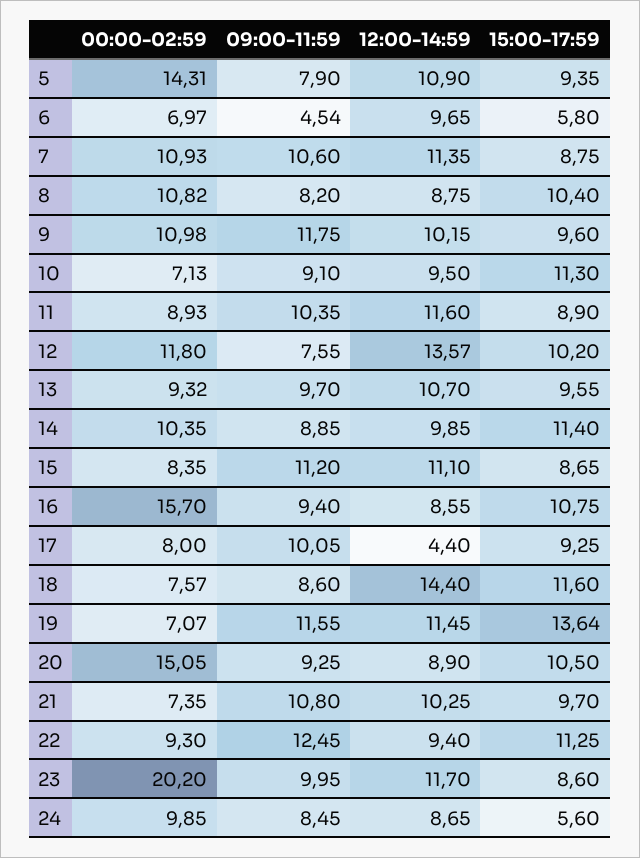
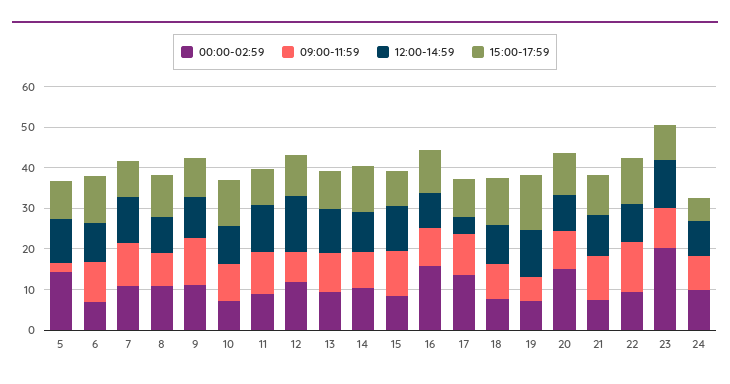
  {
    "00:00-02:59": {
      "5": 14.31,
      "6": 6.97,
      "7": 10.93,
      "8": 10.82,
      "9": 10.98,
      "10": 7.13,
      "11": 8.93,
      "12": 11.8,
      "13": 9.32,
      "14": 10.35,
      "15": 8.35,
      "16": 15.7,
-     "17": 8,
+     "17": 14,
      "18": 7.57,
      "19": 7.07,
      "20": 15.05,
      "21": 7.35,
      "22": 9.3,
      "23": 20.2,
      "24": 9.85
    },
    "09:00-11:59": {
-     "5": 7.9,
+     "5": 2,
-     "6": 4.54,
+     "6": 10,
      "7": 10.6,
      "8": 8.2,
      "9": 11.75,
      "10": 9.1,
      "11": 10.35,
      "12": 7.55,
      "13": 9.7,
      "14": 8.85,
      "15": 11.2,
      "16": 9.4,
      "17": 10.05,
      "18": 8.6,
-     "19": 11.55,
+     "19": 6,
      "20": 9.25,
      "21": 10.8,
      "22": 12.45,
      "23": 9.95,
      "24": 8.45
    },
    "12:00-14:59": {
      "5": 10.9,
      "6": 9.65,
      "7": 11.35,
      "8": 8.75,
      "9": 10.15,
      "10": 9.5,
      "11": 11.6,
      "12": 13.57,
      "13": 10.7,
      "14": 9.85,
      "15": 11.1,
      "16": 8.55,
      "17": 4.4,
-     "18": 14.4,
+     "18": 10,
      "19": 11.45,
      "20": 8.9,
      "21": 10.25,
      "22": 9.4,
      "23": 11.7,
      "24": 8.65
    },
    "15:00-17:59": {
      "5": 9.35,
-     "6": 5.8,
+     "6": 12,
      "7": 8.75,
      "8": 10.4,
      "9": 9.6,
      "10": 11.3,
      "11": 8.9,
      "12": 10.2,
      "13": 9.55,
      "14": 11.4,
      "15": 8.65,
      "16": 10.75,
      "17": 9.25,
      "18": 11.6,
      "19": 13.64,
      "20": 10.5,
      "21": 9.7,
      "22": 11.25,
      "23": 8.6,
      "24": 5.6
    }
  }

